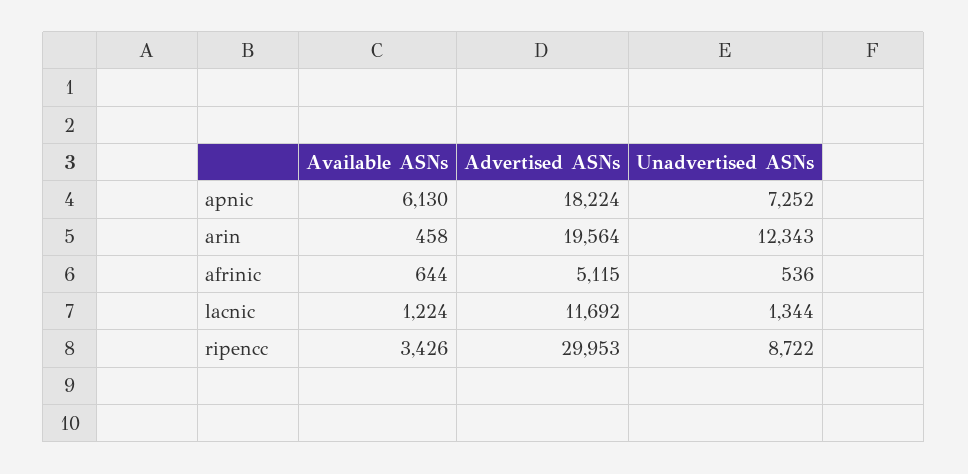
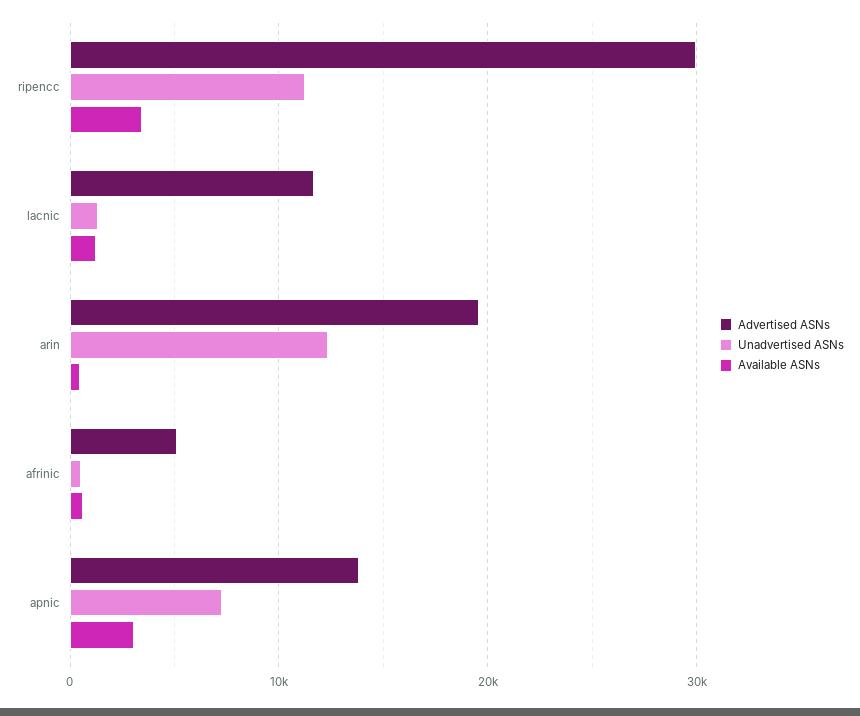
  {
    "Available ASNs": {
-     "apnic": 6130,
+     "apnic": 3000,
      "arin": 458,
      "afrinic": 644,
      "lacnic": 1224,
      "ripencc": 3426
    },
    "Advertised ASNs": {
-     "apnic": 18224,
+     "apnic": 14000,
      "arin": 19564,
      "afrinic": 5115,
      "lacnic": 11692,
      "ripencc": 29953
    },
    "Unadvertised ASNs": {
      "apnic": 7252,
      "arin": 12343,
      "afrinic": 536,
      "lacnic": 1344,
-     "ripencc": 8722
+     "ripencc": 11000
    }
  }

